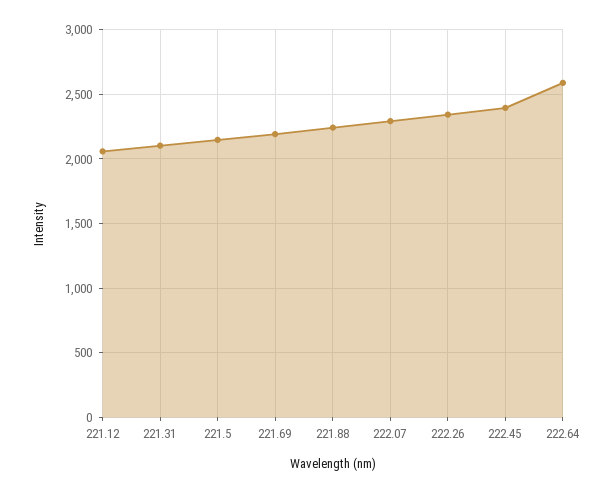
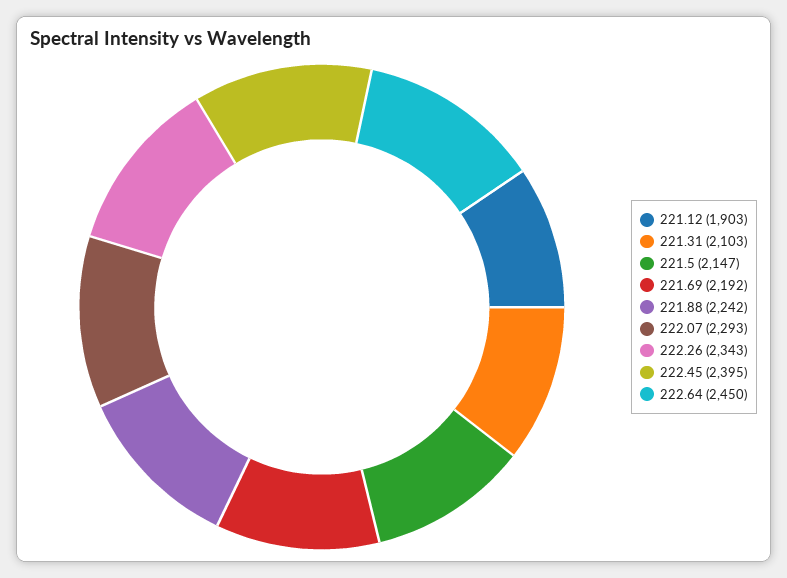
  {
-   "221.12": 2050,
+   "221.12": 1903,
    "221.31": 2103,
    "221.5": 2147,
    "221.69": 2192,
    "221.88": 2242,
    "222.07": 2293,
    "222.26": 2343,
    "222.45": 2395,
-   "222.64": 2600
+   "222.64": 2450
  }

